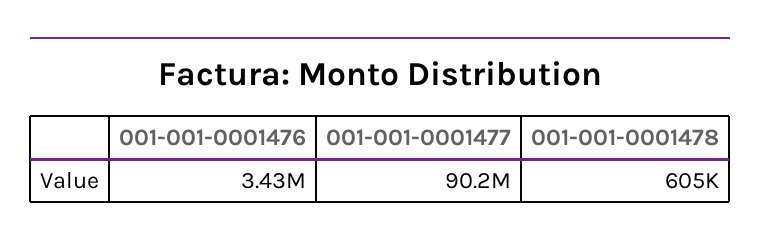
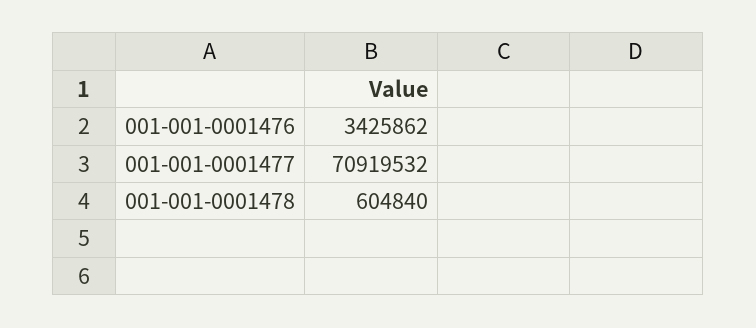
  {
    "001-001-0001476": 3425862,
-   "001-001-0001477": 90200000,
+   "001-001-0001477": 70919532,
    "001-001-0001478": 604840
  }

